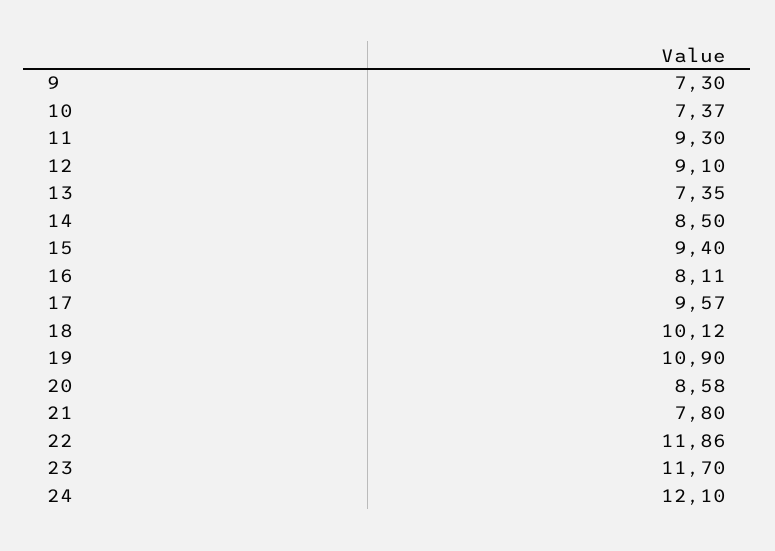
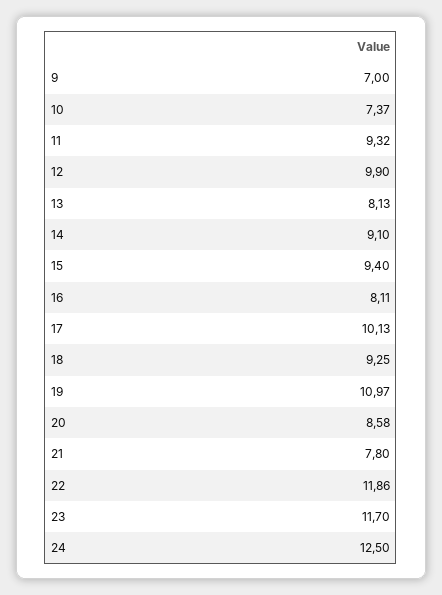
  {
-   "9": 7.3,
+   "9": 7,
    "10": 7.37,
-   "11": 9.3,
+   "11": 9.32,
-   "12": 9.1,
+   "12": 9.9,
-   "13": 7.35,
+   "13": 8.13,
-   "14": 8.5,
+   "14": 9.1,
    "15": 9.4,
    "16": 8.11,
-   "17": 9.57,
+   "17": 10.13,
-   "18": 10.12,
+   "18": 9.25,
-   "19": 10.9,
+   "19": 10.97,
    "20": 8.58,
    "21": 7.8,
    "22": 11.86,
    "23": 11.7,
-   "24": 12.1
+   "24": 12.5
  }

